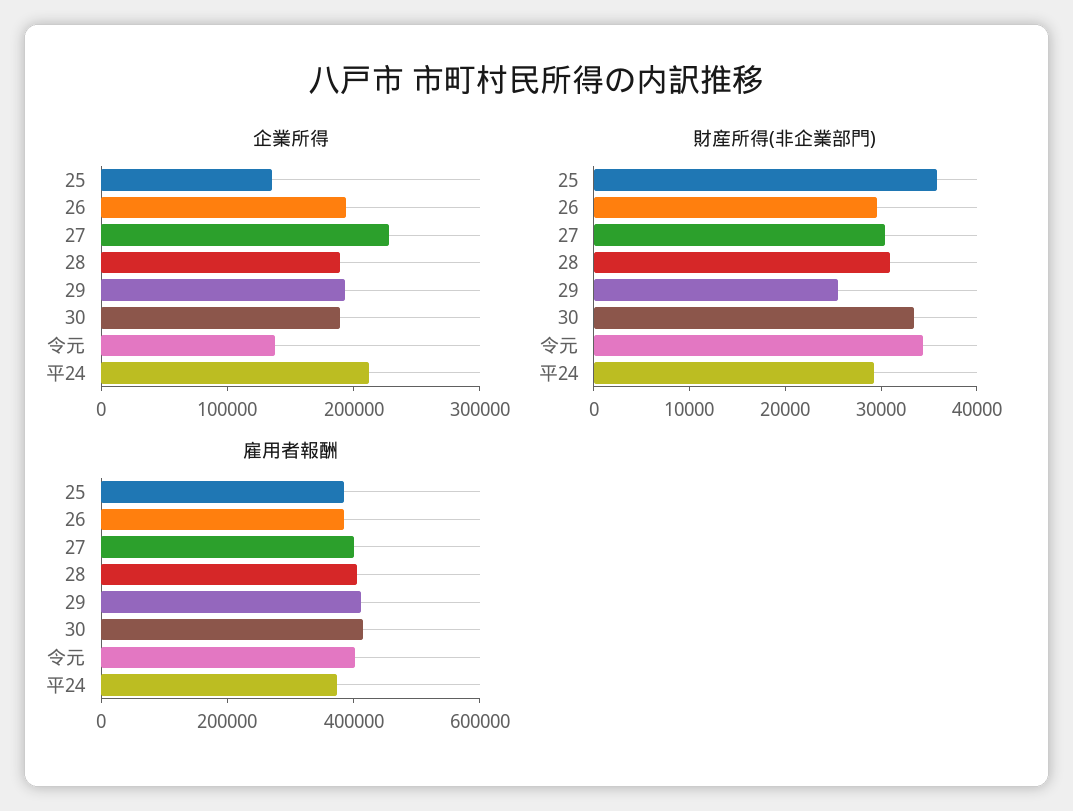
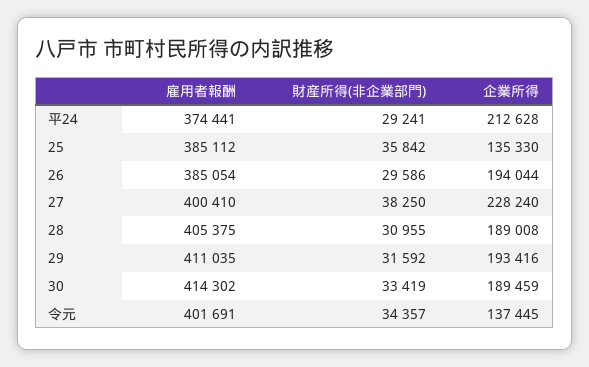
  {
    "企業所得": {
      "25": 135330,
      "26": 194044,
      "27": 228240,
      "28": 189008,
      "29": 193416,
      "30": 189459,
      "令元": 137445,
      "平24": 212628
    },
    "財産所得(非企業部門)": {
      "25": 35842,
      "26": 29586,
-     "27": 30000,
+     "27": 38250,
      "28": 30955,
-     "29": 26000,
+     "29": 31592,
      "30": 33419,
      "令元": 34357,
      "平24": 29241
    },
    "雇用者報酬": {
      "25": 385112,
      "26": 385054,
      "27": 400410,
      "28": 405375,
      "29": 411035,
      "30": 414302,
      "令元": 401691,
      "平24": 374441
    }
  }

